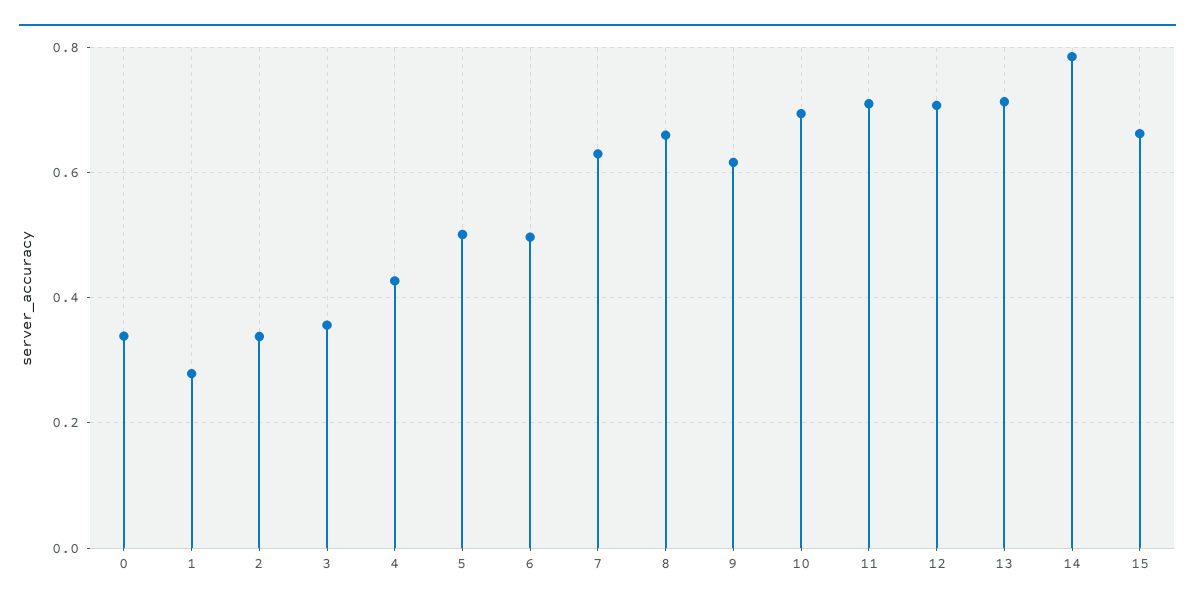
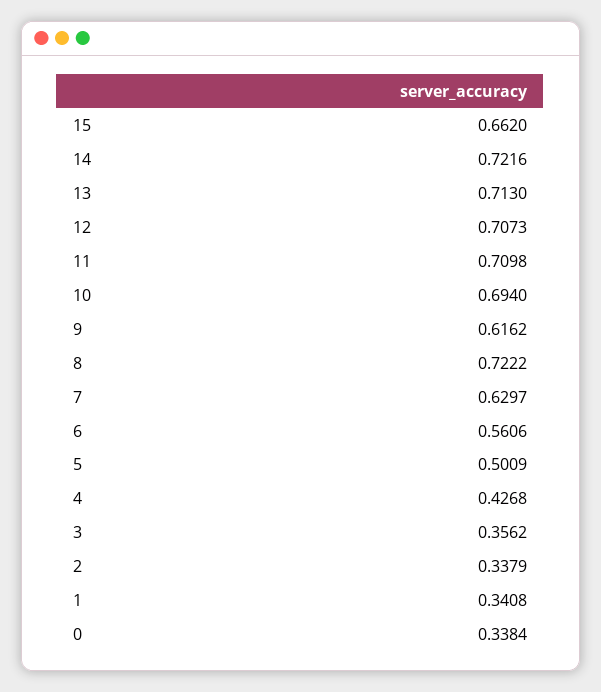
  {
    "0": 0.3384,
-   "1": 0.28,
+   "1": 0.3408,
    "2": 0.3379,
    "3": 0.3562,
    "4": 0.4268,
    "5": 0.5009,
-   "6": 0.5,
+   "6": 0.5606,
    "7": 0.6297,
-   "8": 0.66,
+   "8": 0.7222,
    "9": 0.6162,
    "10": 0.694,
    "11": 0.7098,
    "12": 0.7073,
    "13": 0.713,
-   "14": 0.78,
+   "14": 0.7216,
    "15": 0.662
  }

